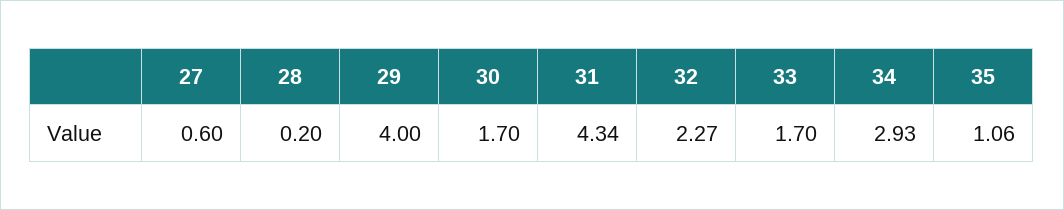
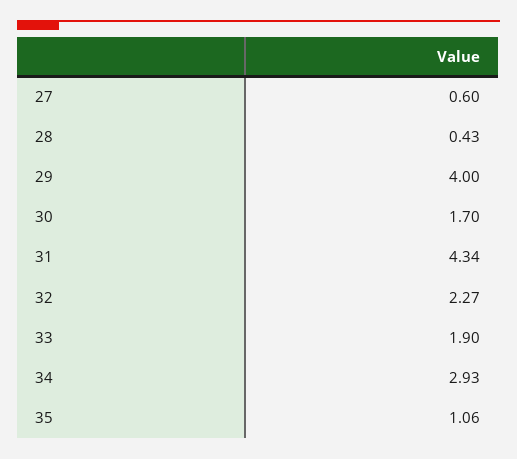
  {
    "27": 0.6,
-   "28": 0.2,
+   "28": 0.43,
    "29": 4,
    "30": 1.7,
    "31": 4.34,
    "32": 2.27,
-   "33": 1.7,
+   "33": 1.9,
    "34": 2.93,
    "35": 1.06
  }

